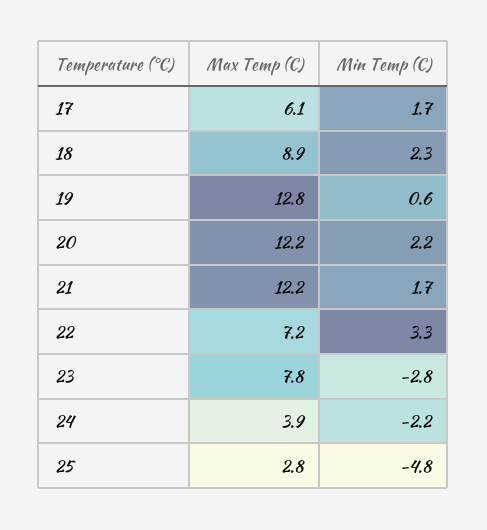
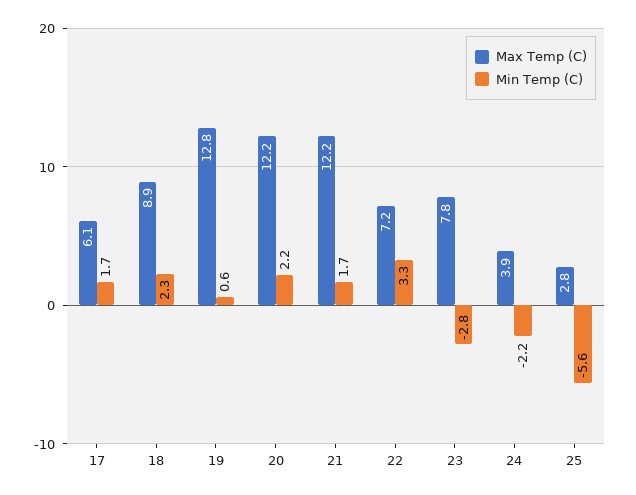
  {
    "Max Temp (C)": {
      "17": 6.1,
      "18": 8.9,
      "19": 12.8,
      "20": 12.2,
      "21": 12.2,
      "22": 7.2,
      "23": 7.8,
      "24": 3.9,
      "25": 2.8
    },
    "Min Temp (C)": {
      "17": 1.7,
      "18": 2.3,
      "19": 0.6,
      "20": 2.2,
      "21": 1.7,
      "22": 3.3,
      "23": -2.8,
      "24": -2.2,
-     "25": -4.8
+     "25": -5.6
    }
  }

